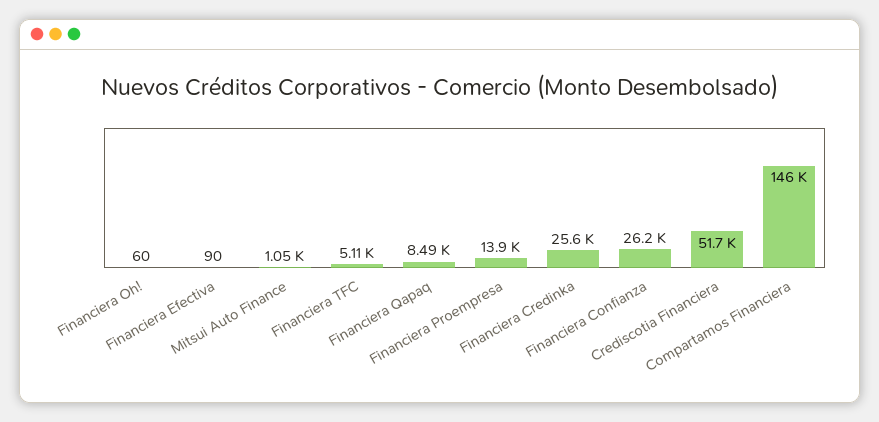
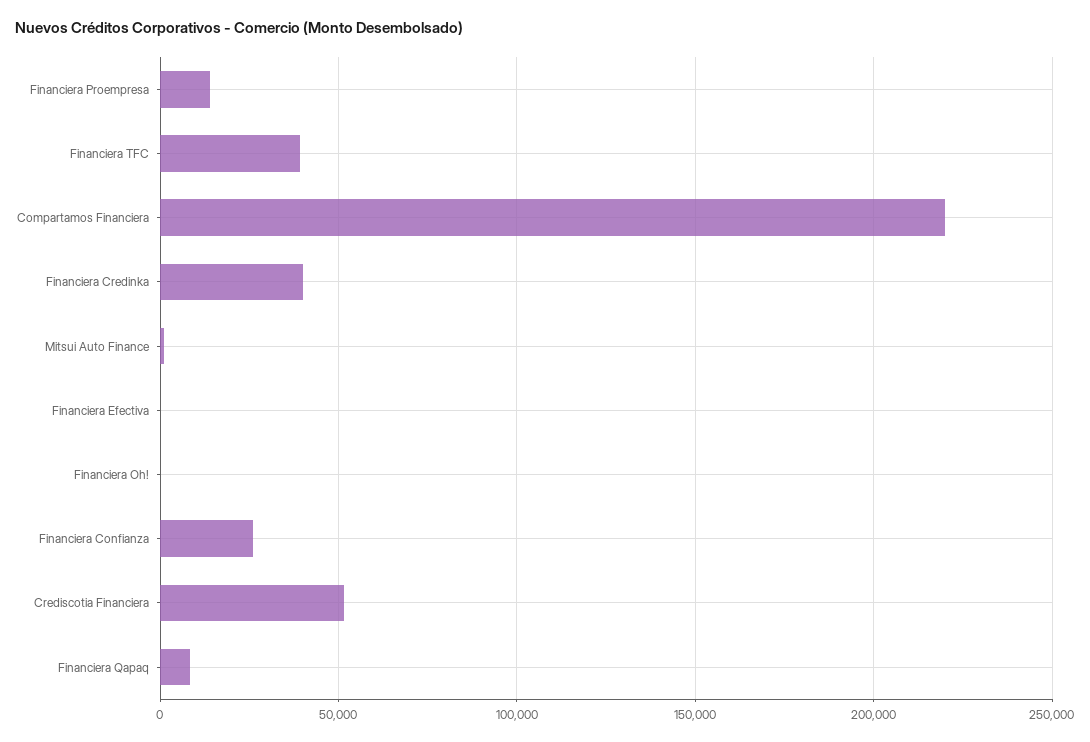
  {
    "Financiera Oh!": 60,
    "Financiera Efectiva": 90,
    "Mitsui Auto Finance": 1050,
-   "Financiera TFC": 5110,
+   "Financiera TFC": 40000,
    "Financiera Qapaq": 8490,
    "Financiera Proempresa": 13900,
-   "Financiera Credinka": 25600,
+   "Financiera Credinka": 40000,
    "Financiera Confianza": 26200,
    "Crediscotia Financiera": 51700,
-   "Compartamos Financiera": 146000
+   "Compartamos Financiera": 220000
  }

